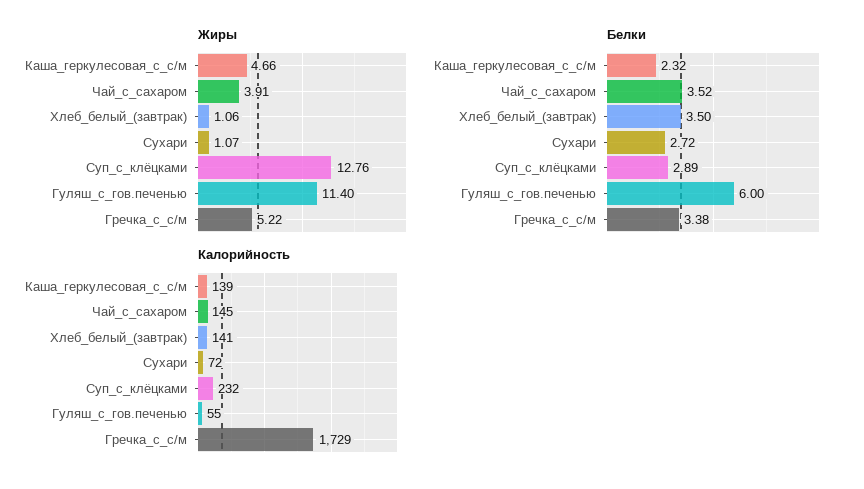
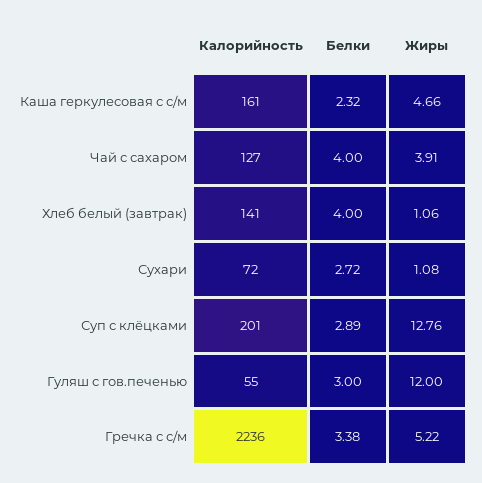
  {
    "Жиры": {
      "Каша_геркулесовая_с_с/м": 4.66,
      "Чай_с_сахаром": 3.91,
      "Хлеб_белый_(завтрак)": 1.06,
-     "Сухари": 1.07,
+     "Сухари": 1.08,
      "Суп_с_клёцками": 12.76,
-     "Гуляш_с_гов.печенью": 11.4,
+     "Гуляш_с_гов.печенью": 12,
      "Гречка_с_с/м": 5.22
    },
    "Белки": {
      "Каша_геркулесовая_с_с/м": 2.32,
-     "Чай_с_сахаром": 3.52,
+     "Чай_с_сахаром": 4,
-     "Хлеб_белый_(завтрак)": 3.5,
+     "Хлеб_белый_(завтрак)": 4,
      "Сухари": 2.72,
      "Суп_с_клёцками": 2.89,
-     "Гуляш_с_гов.печенью": 6,
+     "Гуляш_с_гов.печенью": 3,
      "Гречка_с_с/м": 3.38
    },
    "Калорийность": {
-     "Каша_геркулесовая_с_с/м": 139,
+     "Каша_геркулесовая_с_с/м": 161,
-     "Чай_с_сахаром": 145,
+     "Чай_с_сахаром": 127,
      "Хлеб_белый_(завтрак)": 141,
      "Сухари": 72,
-     "Суп_с_клёцками": 232,
+     "Суп_с_клёцками": 201,
      "Гуляш_с_гов.печенью": 55,
-     "Гречка_с_с/м": 1729
+     "Гречка_с_с/м": 2236
    }
  }

